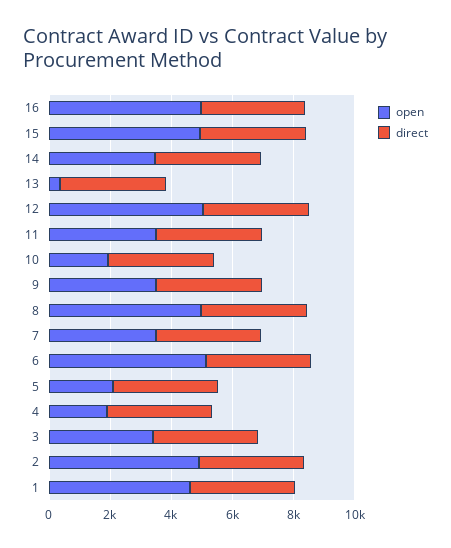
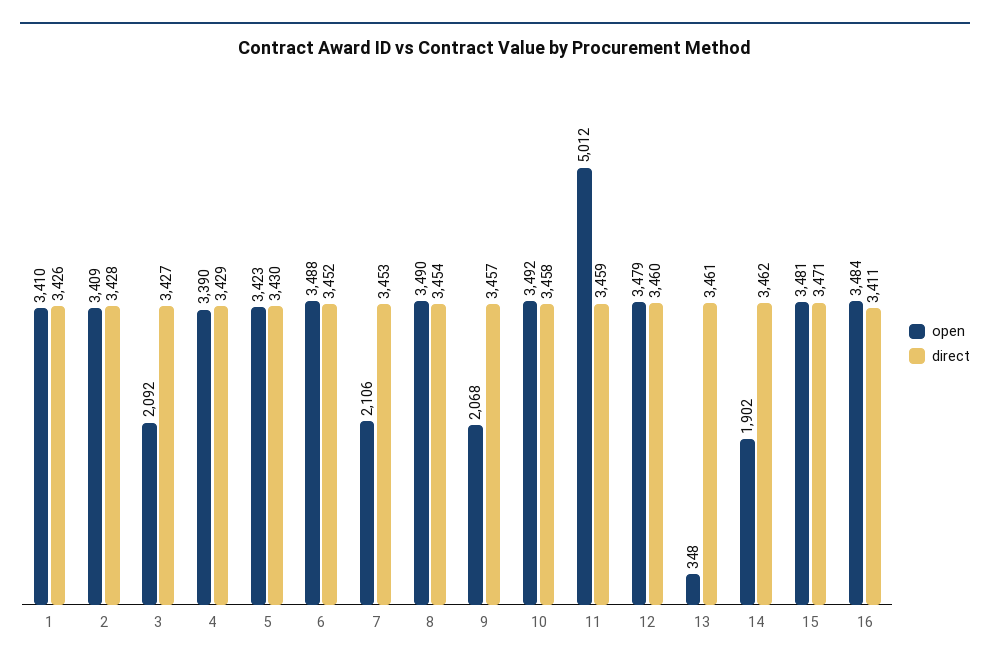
  {
    "open": {
-     "16": 5000,
+     "16": 3484,
-     "15": 5000,
+     "15": 3481,
-     "14": 3500,
+     "14": 1902,
      "13": 348,
-     "12": 5000,
+     "12": 3479,
-     "11": 3500,
+     "11": 5012,
-     "10": 2000,
+     "10": 3492,
-     "9": 3500,
+     "9": 2068,
-     "8": 5000,
+     "8": 3490,
-     "7": 3500,
+     "7": 2106,
-     "6": 5000,
+     "6": 3488,
-     "5": 2000,
+     "5": 3423,
-     "4": 2000,
+     "4": 3390,
-     "3": 3500,
+     "3": 2092,
-     "2": 5000,
+     "2": 3409,
-     "1": 4500
+     "1": 3410
    },
    "direct": {
      "16": 3411,
      "15": 3471,
      "14": 3462,
      "13": 3461,
      "12": 3460,
      "11": 3459,
      "10": 3458,
      "9": 3457,
      "8": 3454,
      "7": 3453,
      "6": 3452,
      "5": 3430,
      "4": 3429,
      "3": 3427,
      "2": 3428,
      "1": 3426
    }
  }

